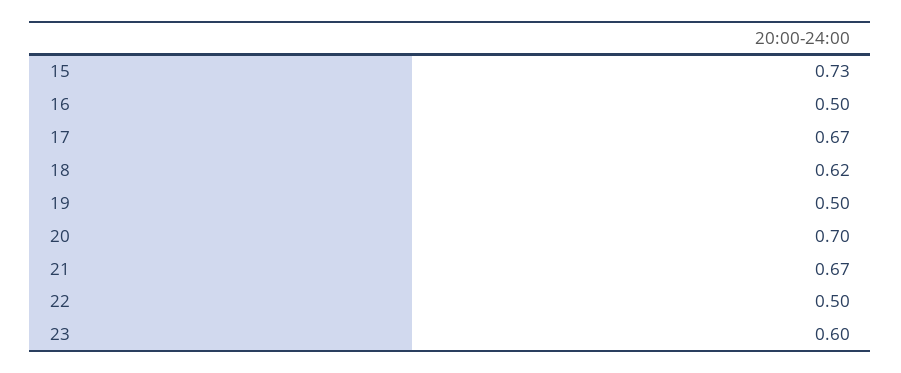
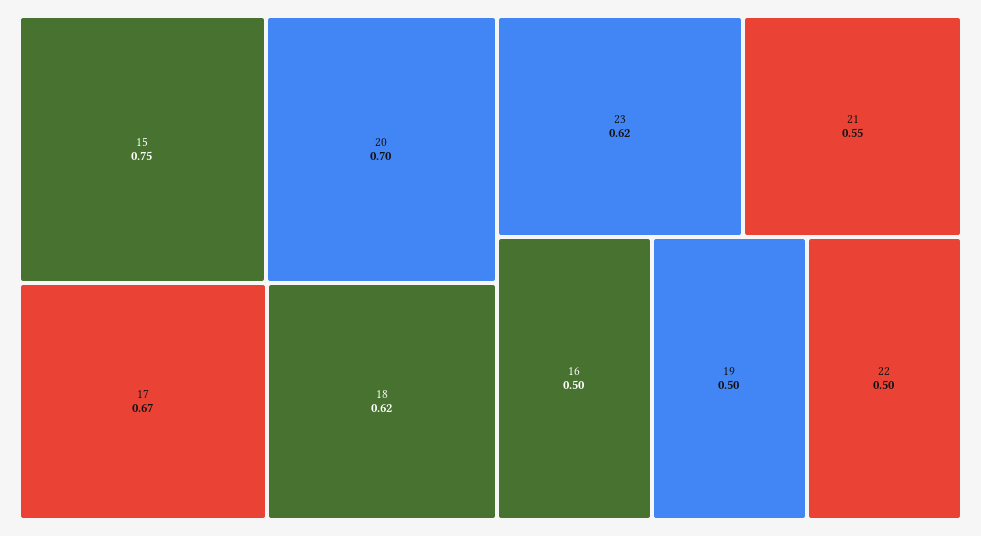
  {
-   "15": 0.73,
+   "15": 0.75,
    "16": 0.5,
    "17": 0.67,
    "18": 0.62,
    "19": 0.5,
    "20": 0.7,
-   "21": 0.67,
+   "21": 0.55,
    "22": 0.5,
-   "23": 0.6
+   "23": 0.62
  }

